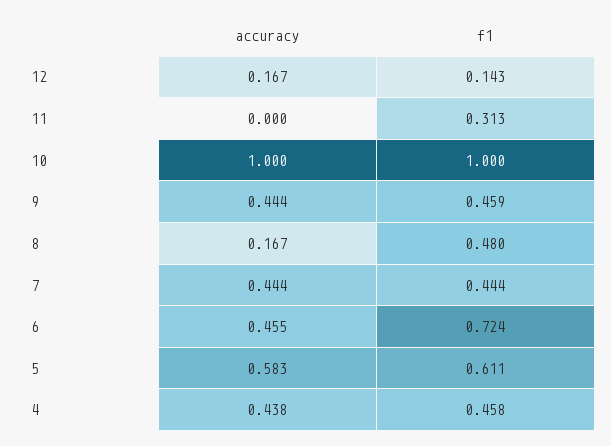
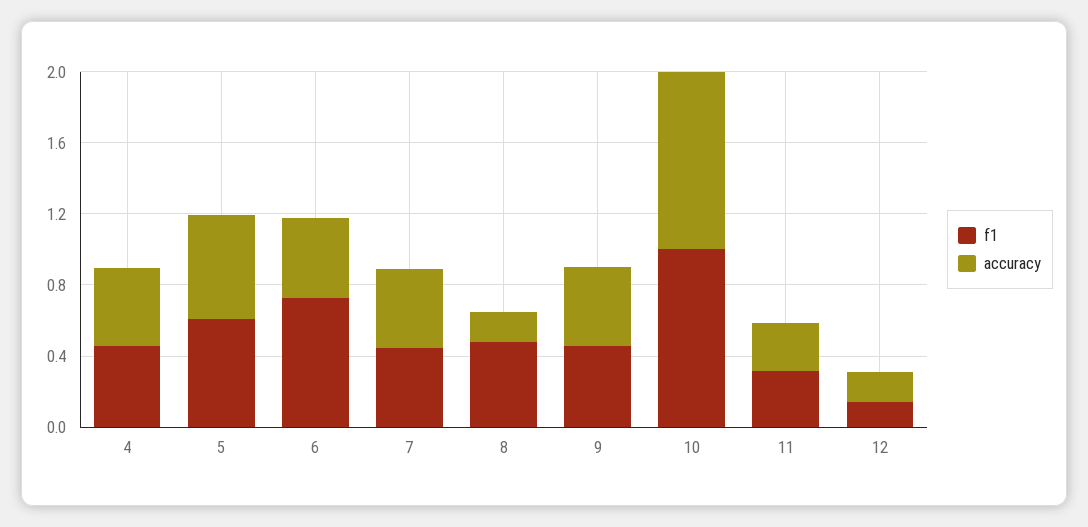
  {
    "accuracy": {
      "12": 0.167,
-     "11": 0,
+     "11": 0.3,
      "10": 1,
      "9": 0.444,
      "8": 0.167,
      "7": 0.444,
      "6": 0.455,
      "5": 0.583,
      "4": 0.438
    },
    "f1": {
      "12": 0.143,
      "11": 0.313,
      "10": 1,
      "9": 0.459,
      "8": 0.48,
      "7": 0.444,
      "6": 0.724,
      "5": 0.611,
      "4": 0.458
    }
  }

